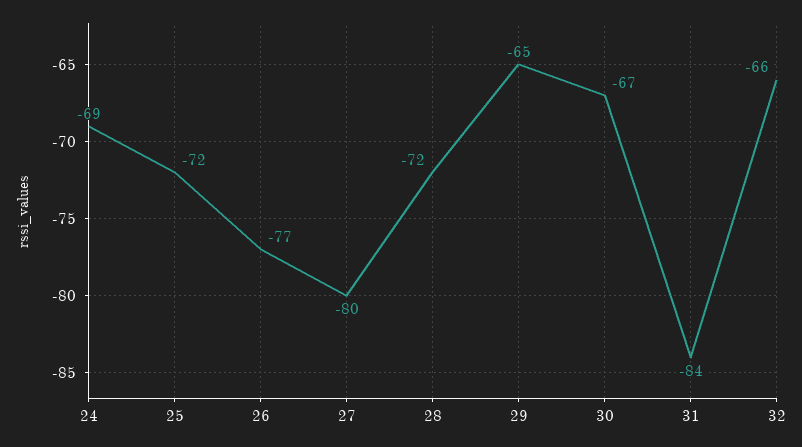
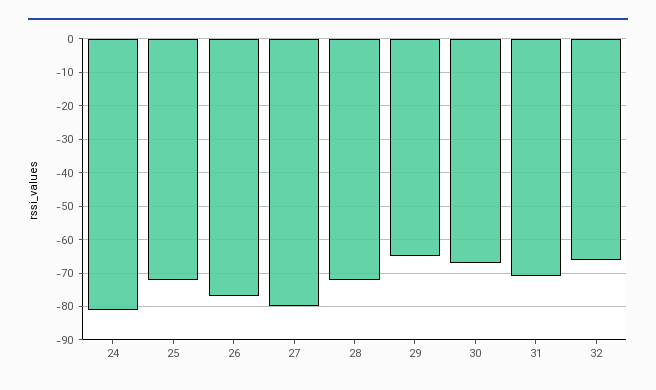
  {
-   "24": -69,
+   "24": -80,
    "25": -72,
    "26": -77,
    "27": -80,
    "28": -72,
    "29": -65,
    "30": -67,
-   "31": -84,
+   "31": -70,
    "32": -66
  }

